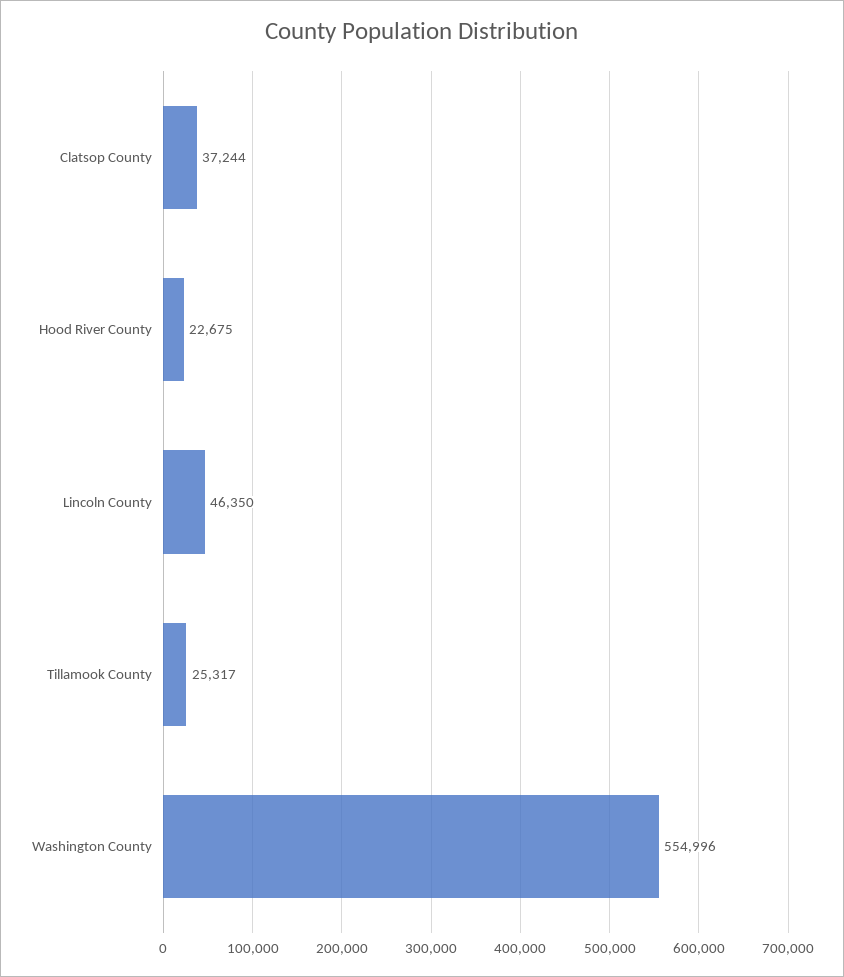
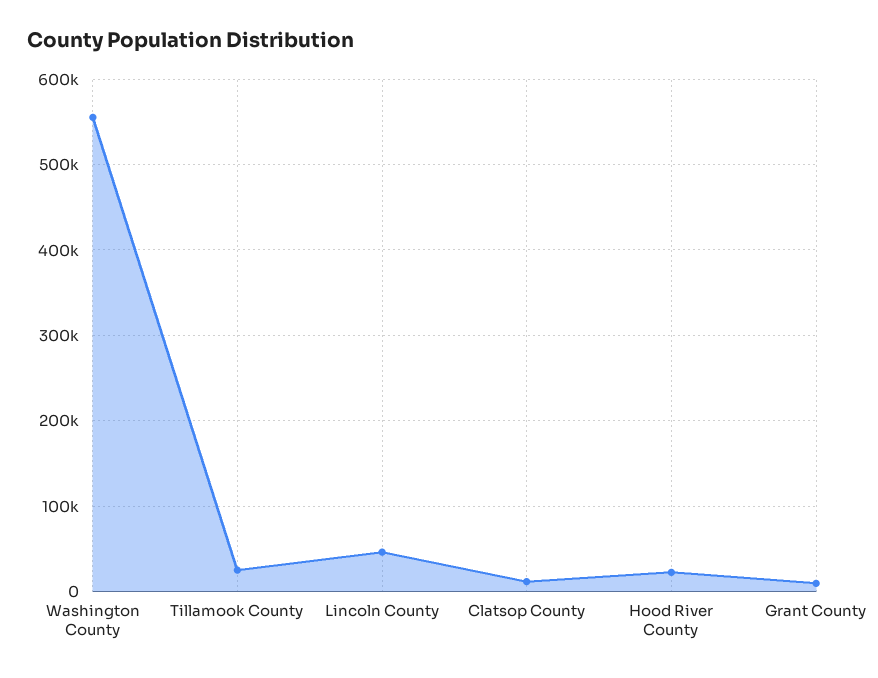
  {
-   "Clatsop County": 37244,
+   "Clatsop County": 10000,
    "Hood River County": 22675,
    "Lincoln County": 46350,
    "Tillamook County": 25317,
-   "Washington County": 554996
+   "Washington County": 554996,
+   "Grant County": 10000
  }

